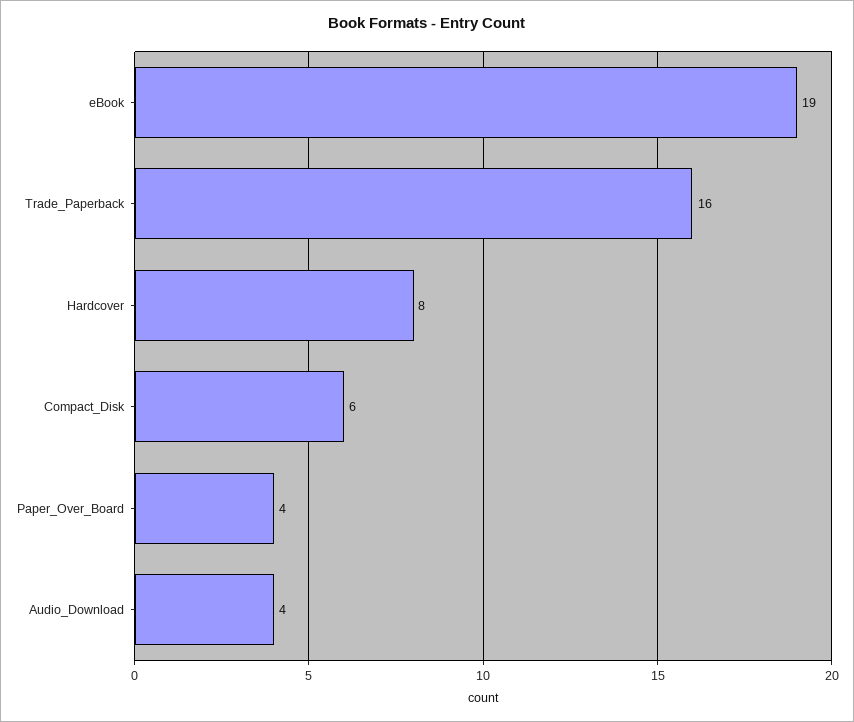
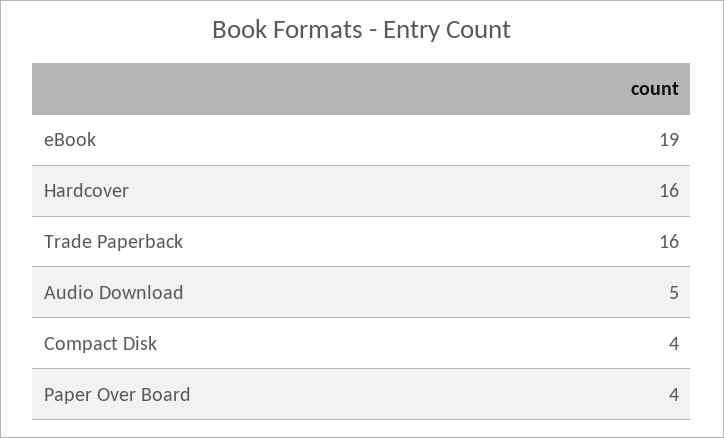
  {
    "eBook": 19,
    "Trade_Paperback": 16,
-   "Hardcover": 8,
+   "Hardcover": 16,
-   "Compact_Disk": 6,
+   "Compact_Disk": 4,
    "Paper_Over_Board": 4,
-   "Audio_Download": 4
+   "Audio_Download": 5
  }

